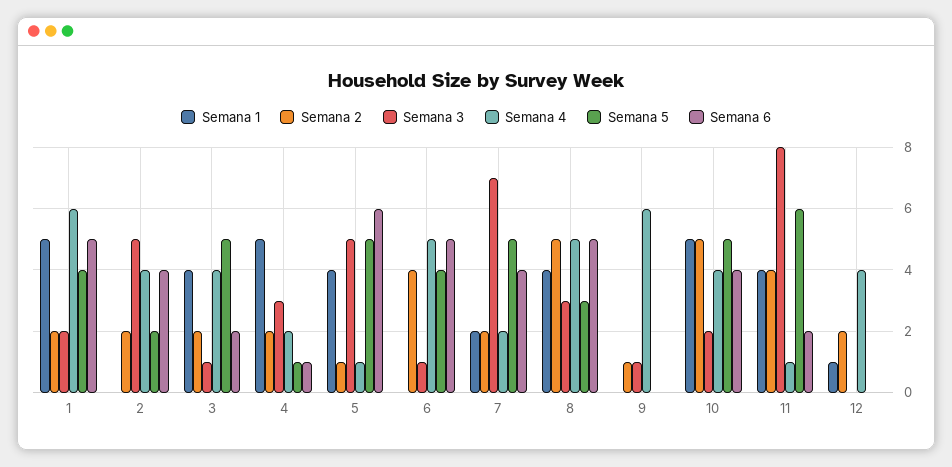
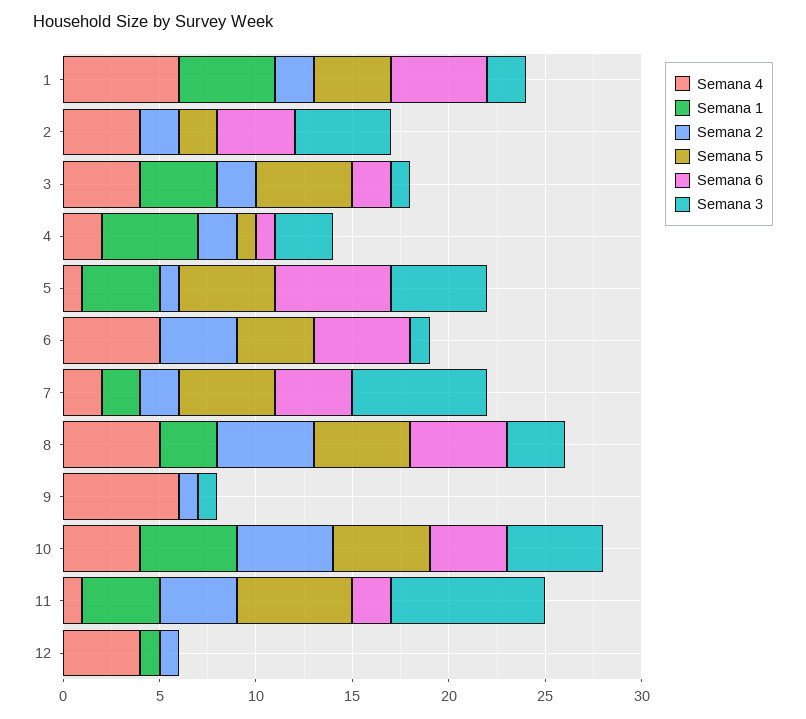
  {
    "Semana 1": {
      "1": 5,
      "2": 0,
      "3": 4,
      "4": 5,
      "5": 4,
      "6": 0,
      "7": 2,
-     "8": 4,
+     "8": 3,
      "9": 0,
      "10": 5,
      "11": 4,
      "12": 1
    },
    "Semana 2": {
      "1": 2,
      "2": 2,
      "3": 2,
      "4": 2,
      "5": 1,
      "6": 4,
      "7": 2,
      "8": 5,
      "9": 1,
      "10": 5,
      "11": 4,
-     "12": 2
+     "12": 1
    },
    "Semana 3": {
      "1": 2,
      "2": 5,
      "3": 1,
      "4": 3,
      "5": 5,
      "6": 1,
      "7": 7,
      "8": 3,
      "9": 1,
-     "10": 2,
+     "10": 5,
      "11": 8,
      "12": 0
    },
    "Semana 4": {
      "1": 6,
      "2": 4,
      "3": 4,
      "4": 2,
      "5": 1,
      "6": 5,
      "7": 2,
      "8": 5,
      "9": 6,
      "10": 4,
      "11": 1,
      "12": 4
    },
    "Semana 5": {
      "1": 4,
      "2": 2,
      "3": 5,
      "4": 1,
      "5": 5,
      "6": 4,
      "7": 5,
-     "8": 3,
+     "8": 5,
      "9": 0,
      "10": 5,
      "11": 6,
      "12": 0
    },
    "Semana 6": {
      "1": 5,
      "2": 4,
      "3": 2,
      "4": 1,
      "5": 6,
      "6": 5,
      "7": 4,
      "8": 5,
      "9": 0,
      "10": 4,
      "11": 2,
      "12": 0
    }
  }

